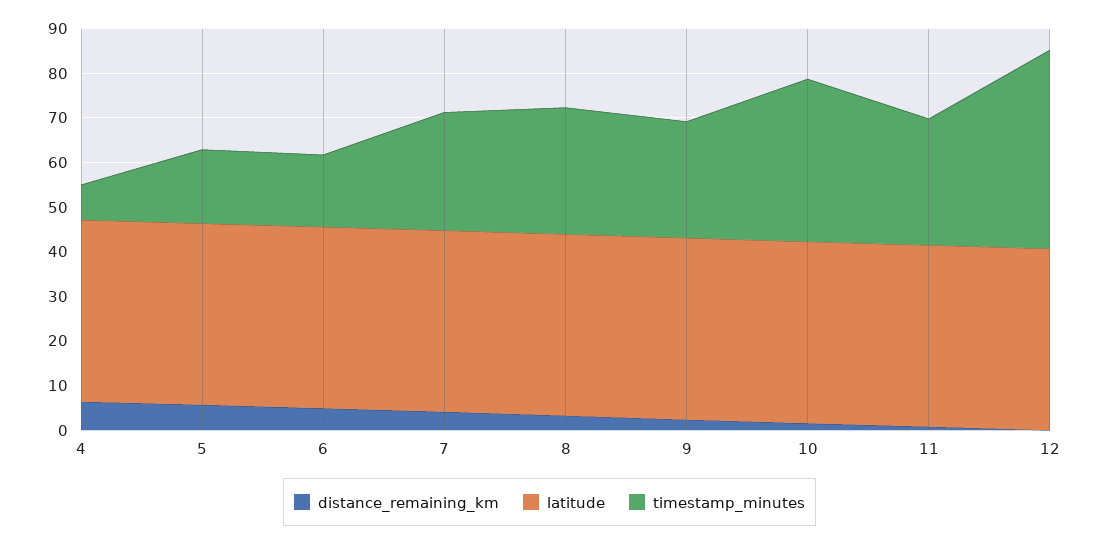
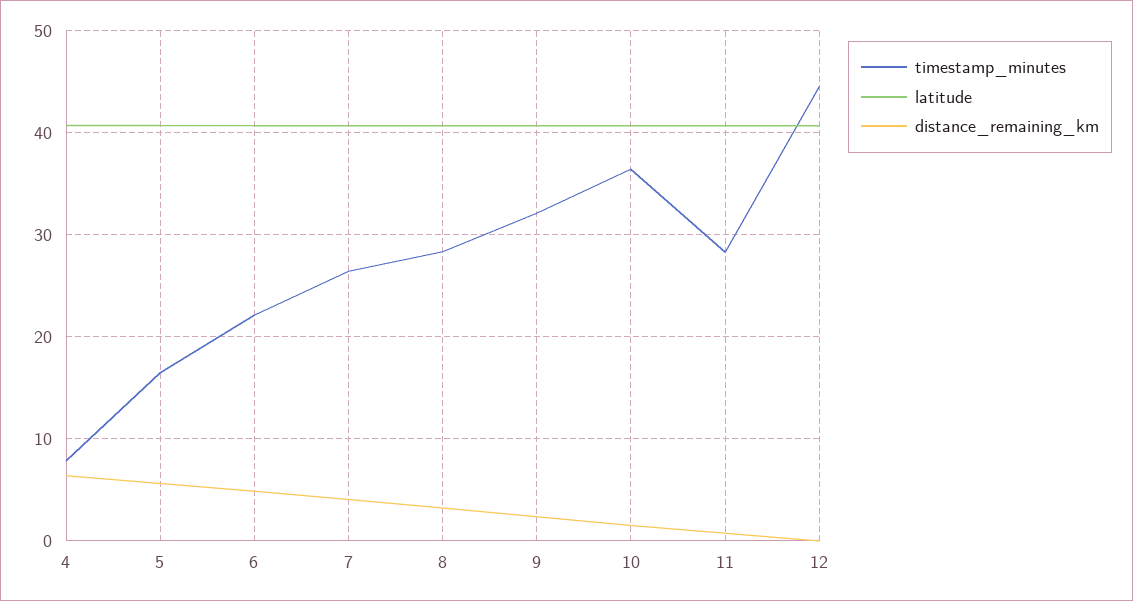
  {
    "distance_remaining_km": {
      "4": 6,
      "5": 6,
      "6": 5,
      "7": 4,
      "8": 3,
      "9": 2,
      "10": 2,
      "11": 1,
      "12": 0
    },
    "latitude": {
      "4": 41,
      "5": 41,
      "6": 41,
      "7": 41,
      "8": 41,
      "9": 41,
      "10": 41,
      "11": 41,
      "12": 41
    },
    "timestamp_minutes": {
      "4": 8,
      "5": 17,
-     "6": 16,
+     "6": 22,
      "7": 26,
      "8": 28,
-     "9": 26,
+     "9": 32,
      "10": 36,
      "11": 28,
      "12": 45
    }
  }

